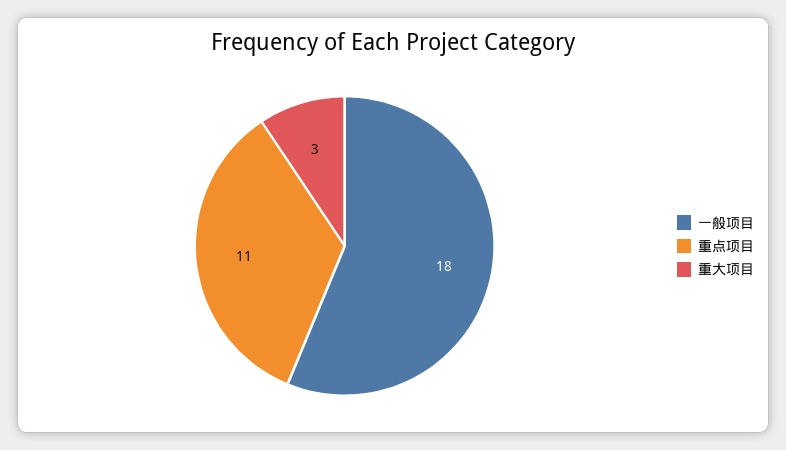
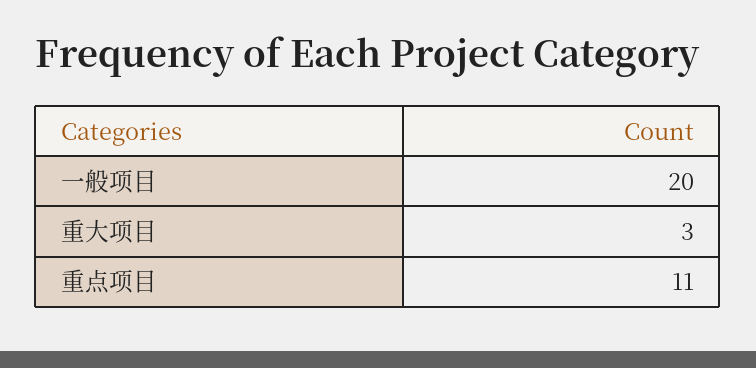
  {
-   "一般项目": 18,
+   "一般项目": 20,
    "重点项目": 11,
    "重大项目": 3
  }

